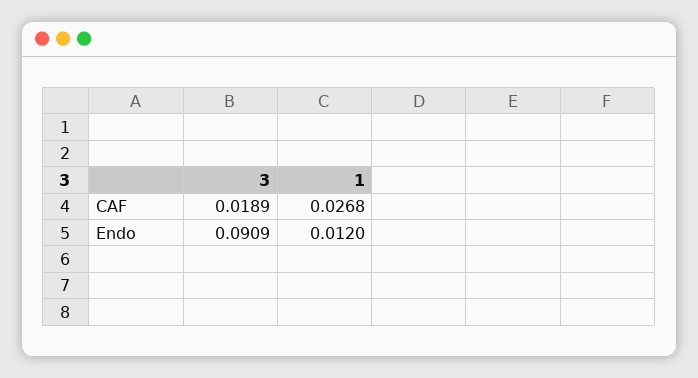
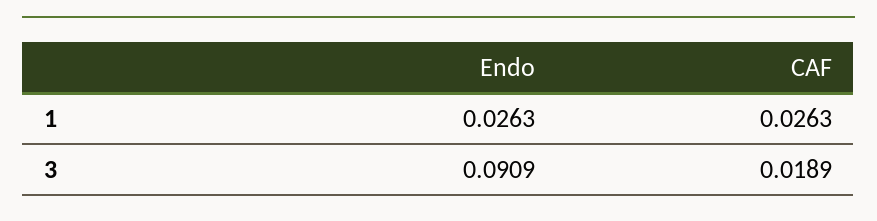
  {
    "3": {
      "CAF": 0.0189,
      "Endo": 0.0909
    },
    "1": {
-     "CAF": 0.0268,
+     "CAF": 0.0263,
-     "Endo": 0.012
+     "Endo": 0.0263
    }
  }

